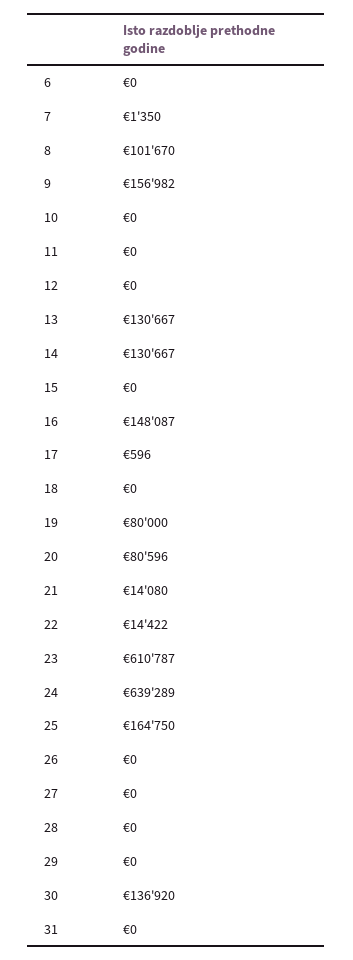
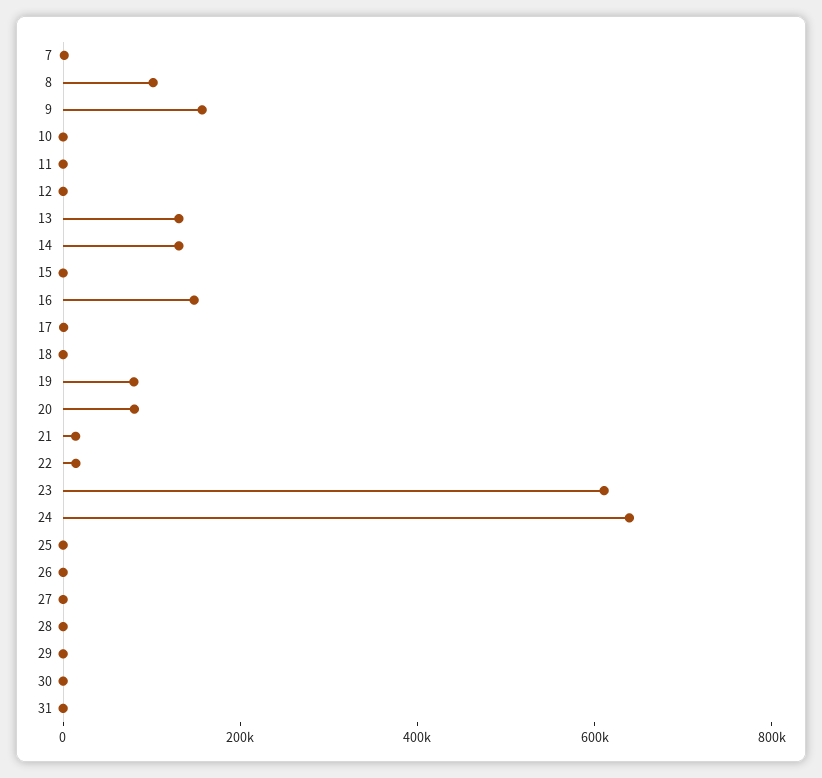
  {
-   "6": 0,
    "7": 1350,
    "8": 101670,
    "9": 156982,
    "10": 0,
    "11": 0,
    "12": 0,
    "13": 130667,
    "14": 130667,
    "15": 0,
    "16": 148087,
    "17": 596,
    "18": 0,
    "19": 80000,
    "20": 80596,
    "21": 14080,
    "22": 14422,
    "23": 610787,
    "24": 639289,
-   "25": 164750,
+   "25": 0,
    "26": 0,
    "27": 0,
    "28": 0,
    "29": 0,
-   "30": 136920,
+   "30": 0,
    "31": 0
  }

